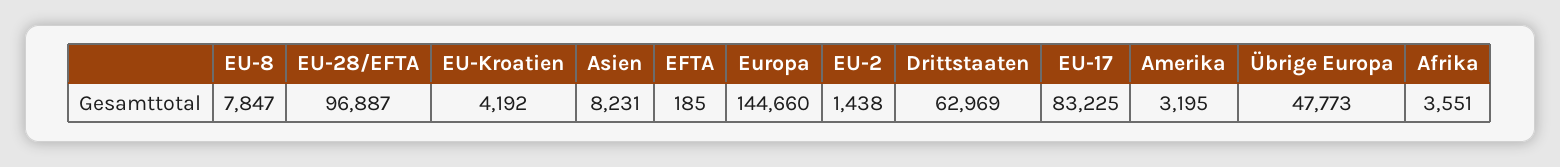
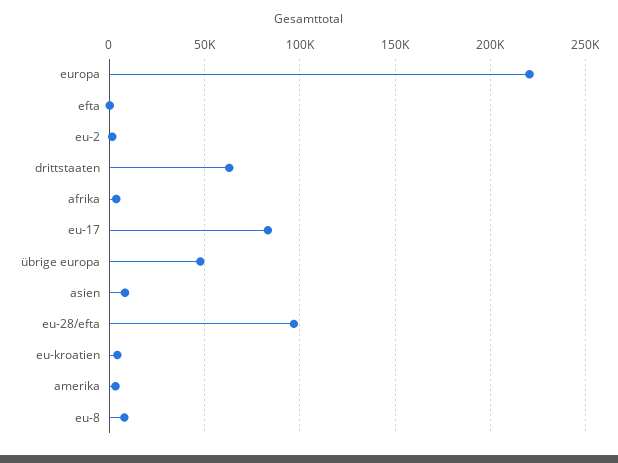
  {
    "EU-8": 7847,
    "EU-28/EFTA": 96887,
    "EU-Kroatien": 4192,
    "Asien": 8231,
    "EFTA": 185,
-   "Europa": 144660,
+   "Europa": 220000,
    "EU-2": 1438,
    "Drittstaaten": 62969,
    "EU-17": 83225,
    "Amerika": 3195,
    "Übrige Europa": 47773,
    "Afrika": 3551
  }

